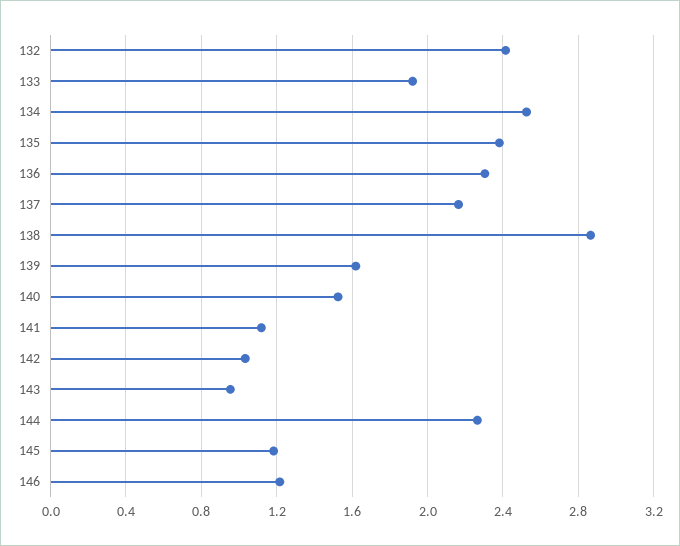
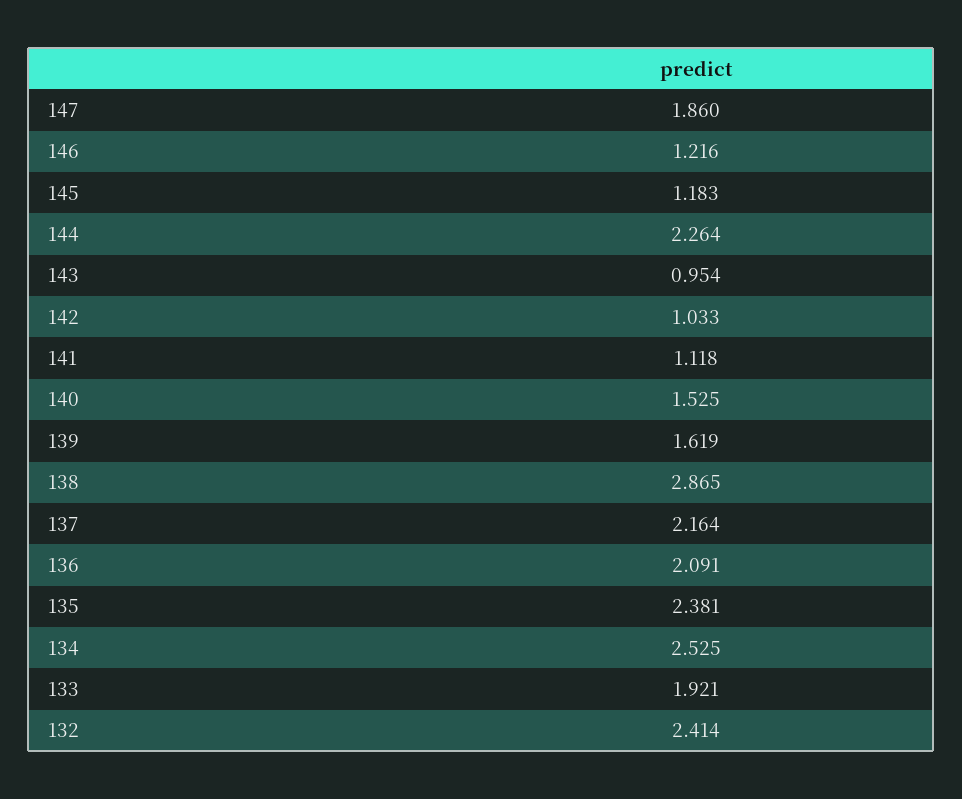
  {
    "132": 2.414,
    "133": 1.921,
    "134": 2.525,
    "135": 2.381,
-   "136": 2.3,
+   "136": 2.091,
    "137": 2.164,
    "138": 2.865,
    "139": 1.619,
    "140": 1.525,
    "141": 1.118,
    "142": 1.033,
    "143": 0.954,
    "144": 2.264,
    "145": 1.183,
-   "146": 1.216
+   "146": 1.216,
+   "147": 1.86
  }

